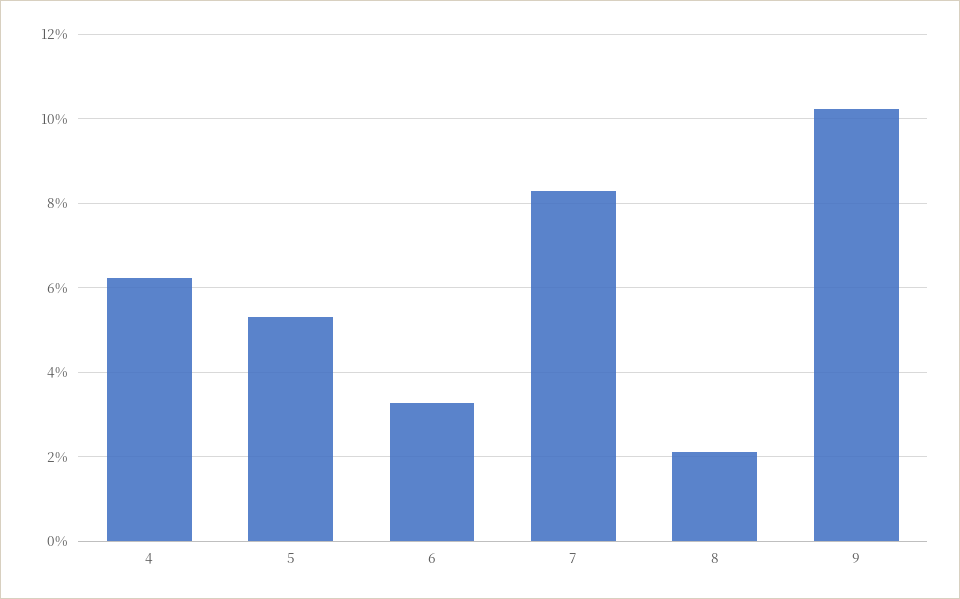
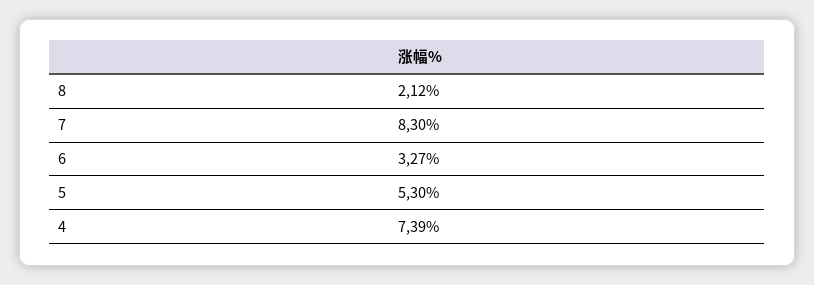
  {
-   "4": 6.2,
+   "4": 7.39,
    "5": 5.3,
    "6": 3.27,
    "7": 8.3,
-   "8": 2.12,
+   "8": 2.12
-   "9": 10.2
  }

